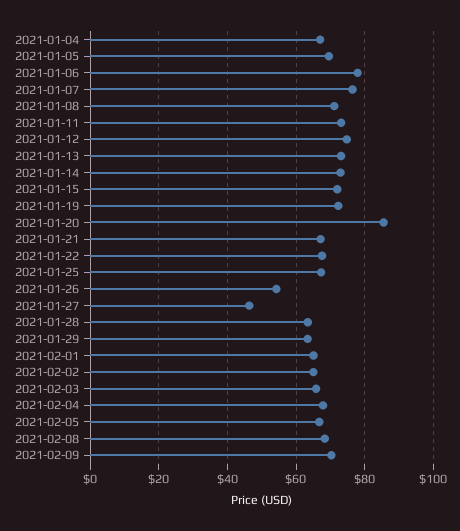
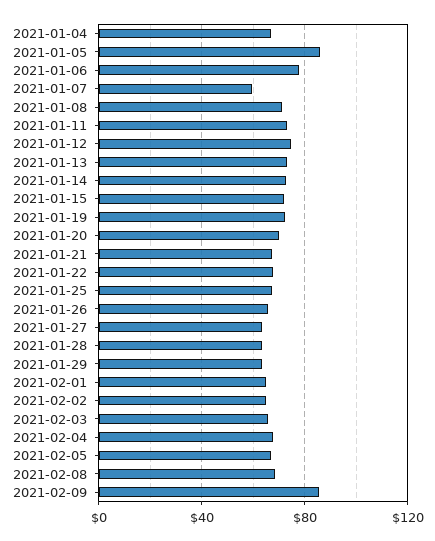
  {
    "2021-01-04": 68,
-   "2021-01-05": 70,
+   "2021-01-05": 85,
    "2021-01-06": 78,
-   "2021-01-07": 76,
+   "2021-01-07": 60,
    "2021-01-08": 72,
    "2021-01-11": 74,
    "2021-01-12": 74,
    "2021-01-13": 74,
    "2021-01-14": 72,
    "2021-01-15": 72,
    "2021-01-19": 72,
-   "2021-01-20": 86,
+   "2021-01-20": 70,
    "2021-01-21": 68,
    "2021-01-22": 68,
    "2021-01-25": 68,
-   "2021-01-26": 54,
+   "2021-01-26": 65,
-   "2021-01-27": 46,
+   "2021-01-27": 65,
    "2021-01-28": 64,
    "2021-01-29": 64,
    "2021-02-01": 66,
    "2021-02-02": 66,
    "2021-02-03": 66,
    "2021-02-04": 68,
    "2021-02-05": 66,
    "2021-02-08": 68,
-   "2021-02-09": 70
+   "2021-02-09": 85
  }

